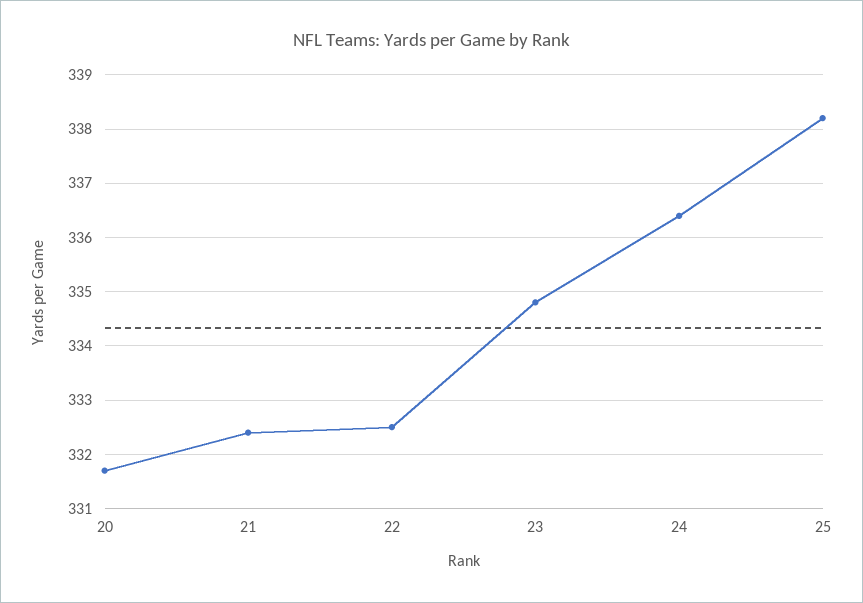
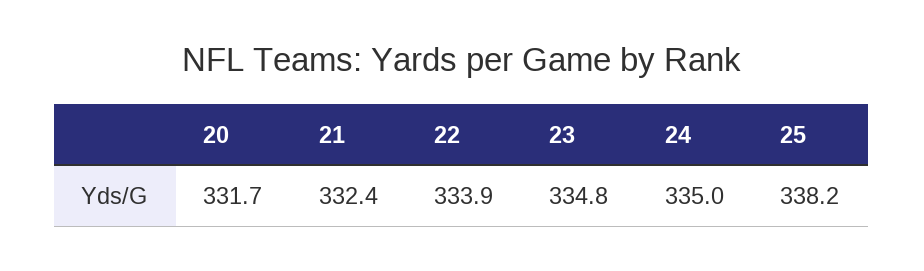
  {
    "20": 331.7,
    "21": 332.4,
-   "22": 332.5,
+   "22": 333.9,
    "23": 334.8,
-   "24": 336.5,
+   "24": 335,
    "25": 338.2
  }

